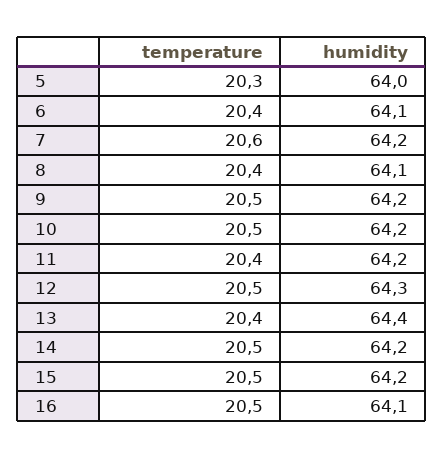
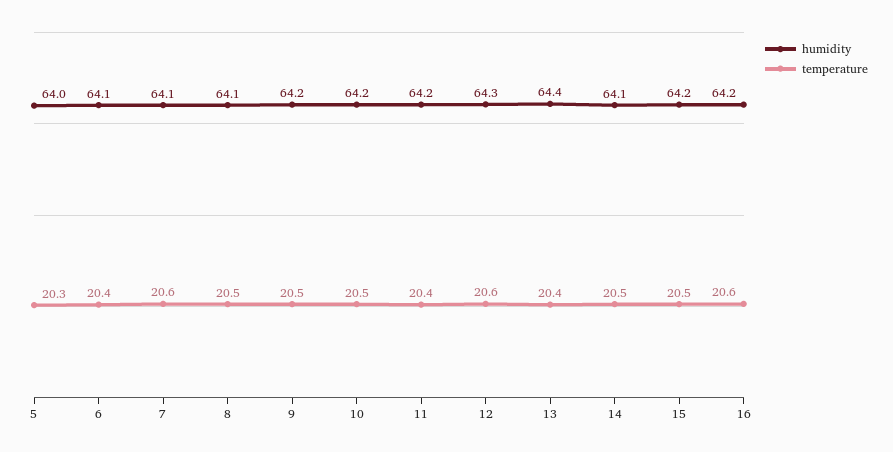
  {
    "temperature": {
      "5": 20.3,
      "6": 20.4,
      "7": 20.6,
-     "8": 20.4,
+     "8": 20.5,
      "9": 20.5,
      "10": 20.5,
      "11": 20.4,
-     "12": 20.5,
+     "12": 20.6,
      "13": 20.4,
      "14": 20.5,
      "15": 20.5,
-     "16": 20.5
+     "16": 20.6
    },
    "humidity": {
      "5": 64,
      "6": 64.1,
-     "7": 64.2,
+     "7": 64.1,
      "8": 64.1,
      "9": 64.2,
      "10": 64.2,
      "11": 64.2,
      "12": 64.3,
      "13": 64.4,
-     "14": 64.2,
+     "14": 64.1,
      "15": 64.2,
-     "16": 64.1
+     "16": 64.2
    }
  }

